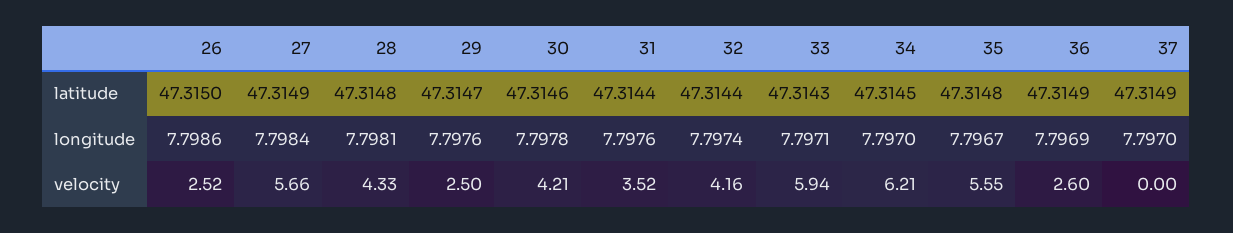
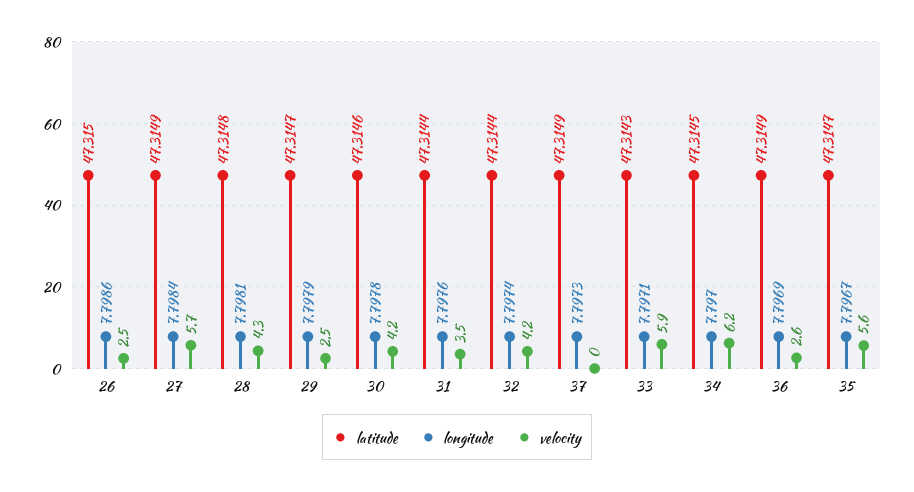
  {
    "latitude": {
      "26": 47.315,
      "27": 47.3149,
      "28": 47.3148,
      "29": 47.3147,
      "30": 47.3146,
      "31": 47.3144,
      "32": 47.3144,
      "33": 47.3143,
      "34": 47.3145,
-     "35": 47.3148,
+     "35": 47.3147,
      "36": 47.3149,
      "37": 47.3149
    },
    "longitude": {
      "26": 7.7986,
      "27": 7.7984,
      "28": 7.7981,
-     "29": 7.7976,
+     "29": 7.7979,
      "30": 7.7978,
      "31": 7.7976,
      "32": 7.7974,
      "33": 7.7971,
      "34": 7.797,
      "35": 7.7967,
      "36": 7.7969,
-     "37": 7.797
+     "37": 7.7973
    },
    "velocity": {
      "26": 2.52,
      "27": 5.66,
      "28": 4.33,
      "29": 2.5,
      "30": 4.21,
      "31": 3.52,
      "32": 4.16,
      "33": 5.94,
      "34": 6.21,
      "35": 5.55,
      "36": 2.6,
      "37": 0
    }
  }

